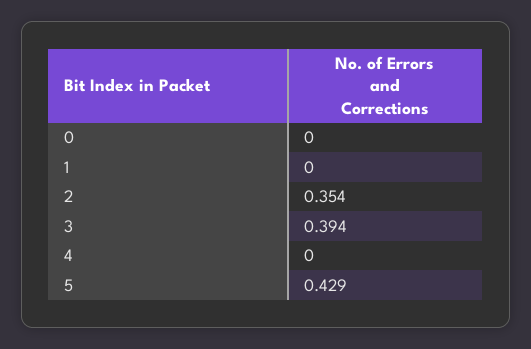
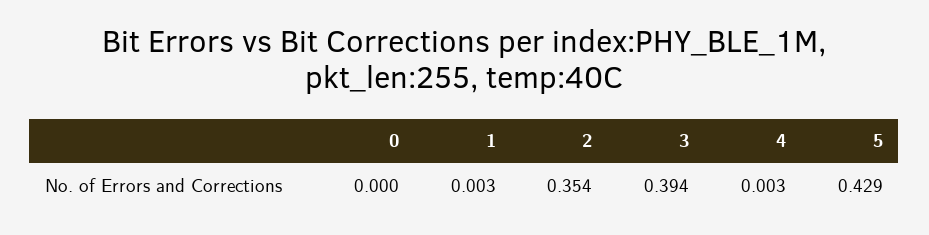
  {
    "0": 0,
-   "1": 0,
+   "1": 0.003,
    "2": 0.354,
    "3": 0.394,
-   "4": 0,
+   "4": 0.003,
    "5": 0.429
  }

